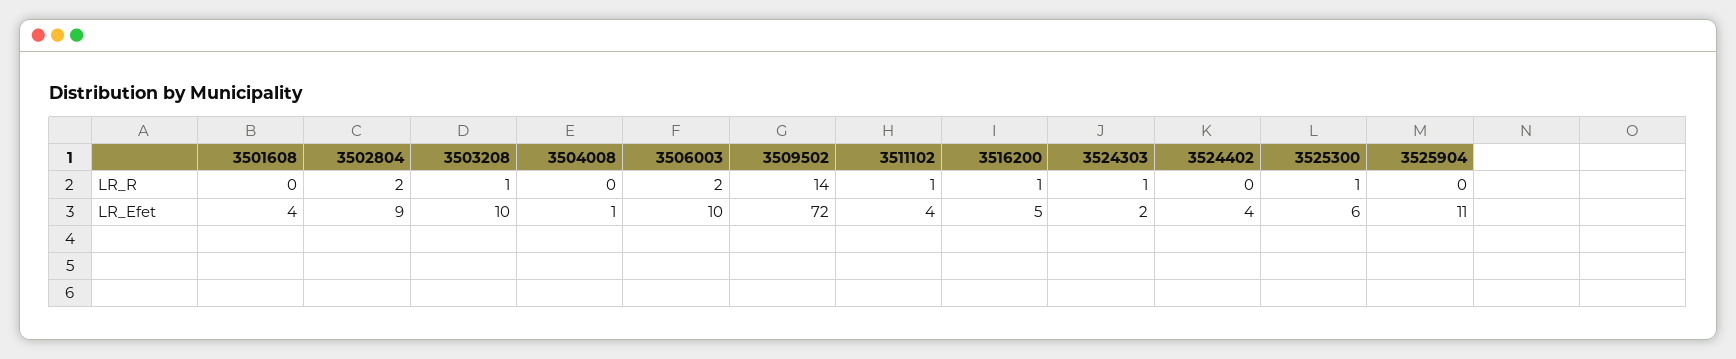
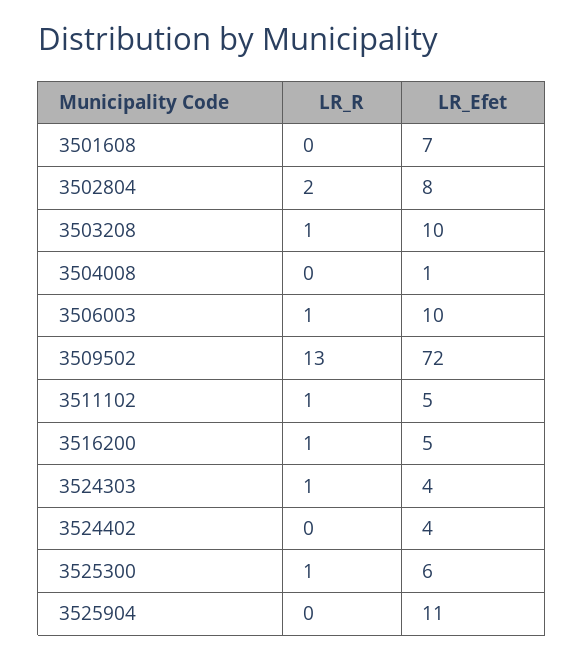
  {
    "3501608": {
      "LR_R": 0,
-     "LR_Efet": 4
+     "LR_Efet": 7
    },
    "3502804": {
      "LR_R": 2,
-     "LR_Efet": 9
+     "LR_Efet": 8
    },
    "3503208": {
      "LR_R": 1,
      "LR_Efet": 10
    },
    "3504008": {
      "LR_R": 0,
      "LR_Efet": 1
    },
    "3506003": {
-     "LR_R": 2,
+     "LR_R": 1,
      "LR_Efet": 10
    },
    "3509502": {
-     "LR_R": 14,
+     "LR_R": 13,
      "LR_Efet": 72
    },
    "3511102": {
      "LR_R": 1,
-     "LR_Efet": 4
+     "LR_Efet": 5
    },
    "3516200": {
      "LR_R": 1,
      "LR_Efet": 5
    },
    "3524303": {
      "LR_R": 1,
-     "LR_Efet": 2
+     "LR_Efet": 4
    },
    "3524402": {
      "LR_R": 0,
      "LR_Efet": 4
    },
    "3525300": {
      "LR_R": 1,
      "LR_Efet": 6
    },
    "3525904": {
      "LR_R": 0,
      "LR_Efet": 11
    }
  }

